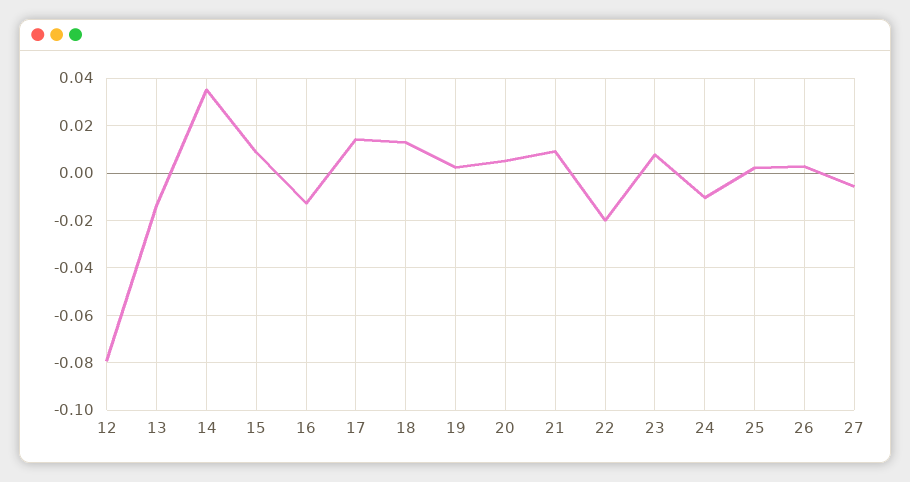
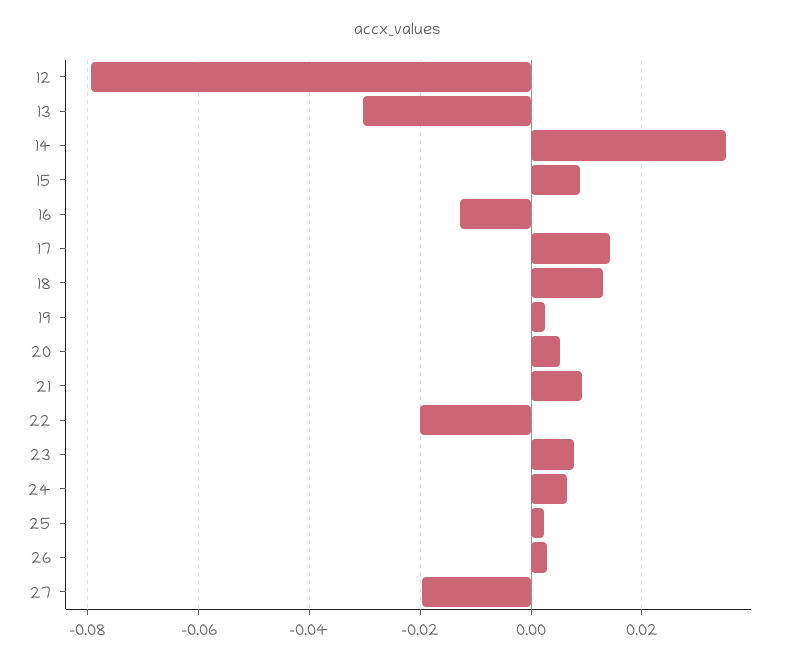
  {
    "12": -0.08,
-   "13": -0.015,
+   "13": -0.03,
    "14": 0.036,
    "15": 0.008,
    "16": -0.012,
    "17": 0.014,
    "18": 0.014,
    "19": 0.002,
    "20": 0.006,
    "21": 0.01,
    "22": -0.02,
    "23": 0.008,
-   "24": -0.01,
+   "24": 0.006,
    "25": 0.002,
    "26": 0.002,
-   "27": -0.005
+   "27": -0.02
  }

